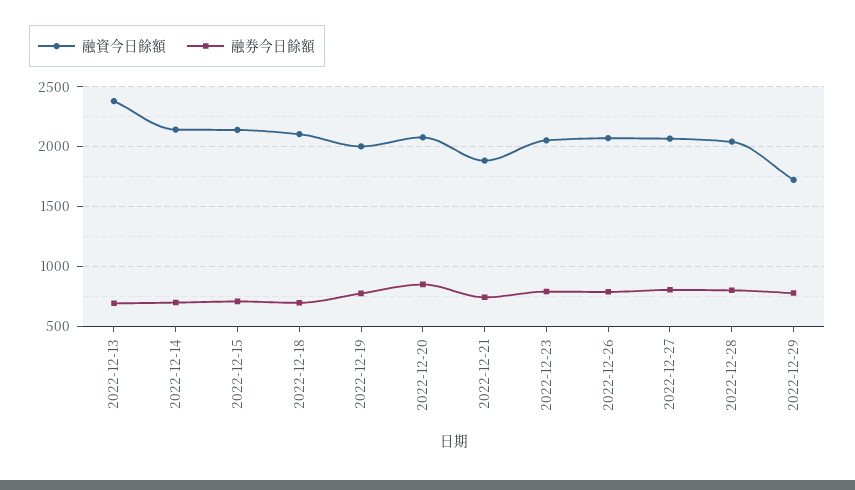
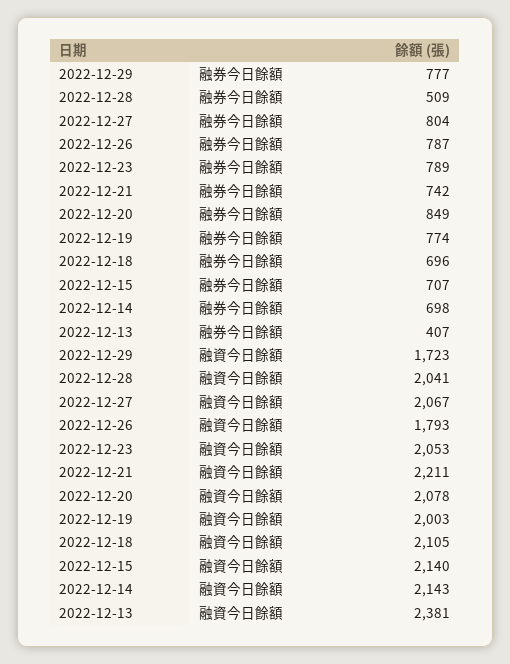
  {
    "融資今日餘額": {
      "2022-12-13": 2381,
      "2022-12-14": 2143,
      "2022-12-15": 2140,
      "2022-12-18": 2105,
      "2022-12-19": 2003,
      "2022-12-20": 2078,
-     "2022-12-21": 1900,
+     "2022-12-21": 2211,
      "2022-12-23": 2053,
-     "2022-12-26": 2100,
+     "2022-12-26": 1793,
      "2022-12-27": 2067,
      "2022-12-28": 2041,
      "2022-12-29": 1723
    },
    "融券今日餘額": {
-     "2022-12-13": 700,
+     "2022-12-13": 407,
      "2022-12-14": 698,
      "2022-12-15": 707,
      "2022-12-18": 696,
      "2022-12-19": 774,
      "2022-12-20": 849,
      "2022-12-21": 742,
      "2022-12-23": 789,
      "2022-12-26": 787,
      "2022-12-27": 804,
-     "2022-12-28": 800,
+     "2022-12-28": 509,
      "2022-12-29": 777
    }
  }

